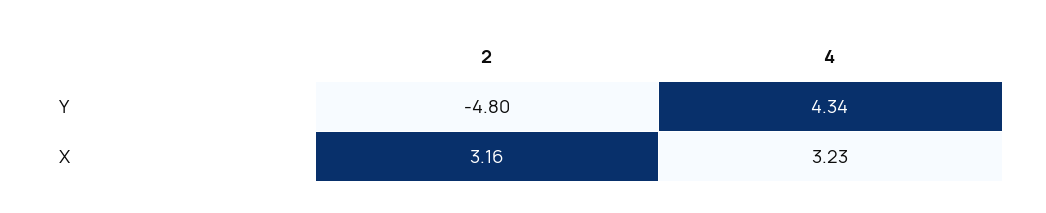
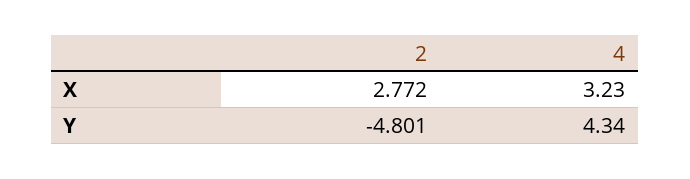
  {
    "2": {
      "Y": -4.801,
-     "X": 3.16
+     "X": 2.772
    },
    "4": {
      "Y": 4.34,
      "X": 3.23
    }
  }

